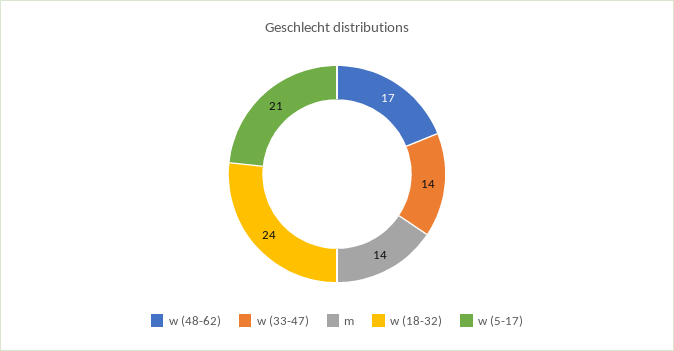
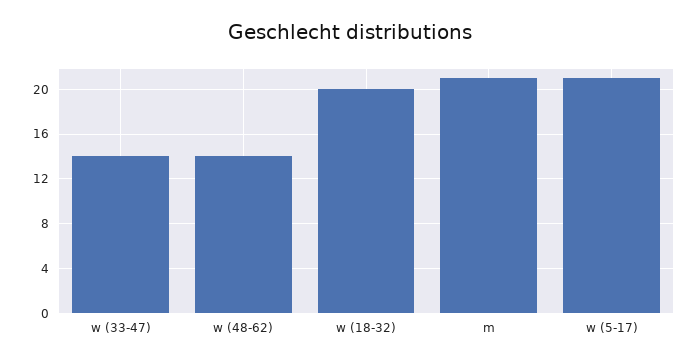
  {
-   "w (48-62)": 17,
+   "w (48-62)": 14,
    "w (33-47)": 14,
-   "m": 14,
+   "m": 21,
-   "w (18-32)": 24,
+   "w (18-32)": 20,
    "w (5-17)": 21
  }

